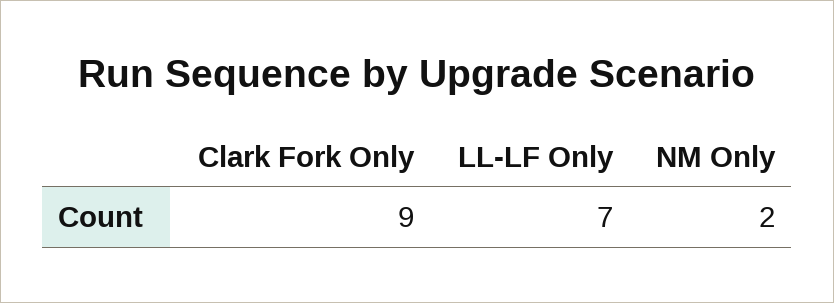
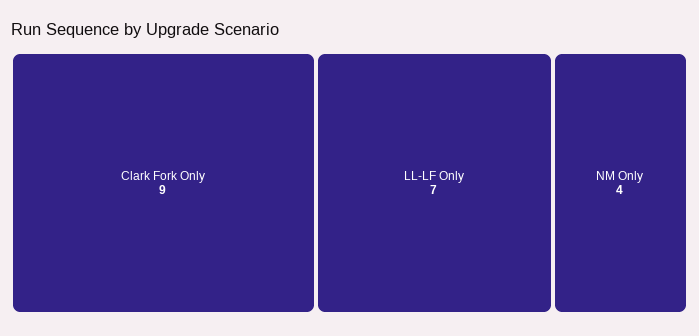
  {
    "Clark Fork Only": 9,
    "LL-LF Only": 7,
-   "NM Only": 2
+   "NM Only": 4
  }

